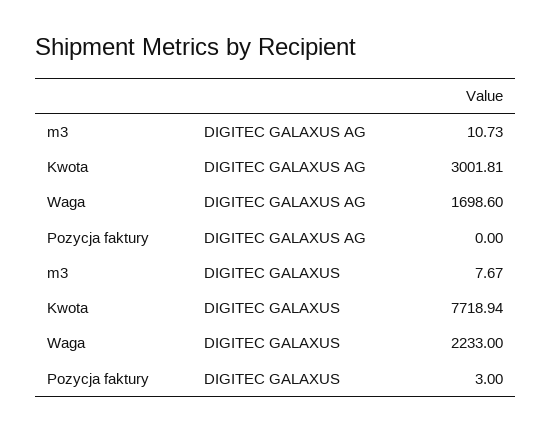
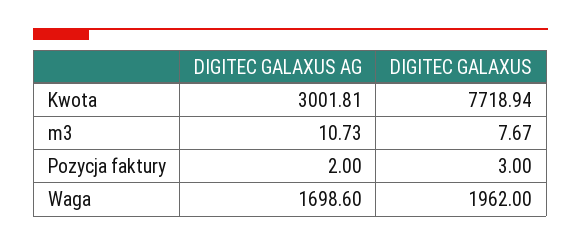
  {
    "m3": {
      "DIGITEC GALAXUS AG": 10.73,
      "DIGITEC GALAXUS": 7.67
    },
    "Kwota": {
      "DIGITEC GALAXUS AG": 3001.81,
      "DIGITEC GALAXUS": 7718.94
    },
    "Waga": {
      "DIGITEC GALAXUS AG": 1698.6,
-     "DIGITEC GALAXUS": 2233
+     "DIGITEC GALAXUS": 1962
    },
    "Pozycja faktury": {
-     "DIGITEC GALAXUS AG": 0,
+     "DIGITEC GALAXUS AG": 2,
      "DIGITEC GALAXUS": 3
    }
  }

